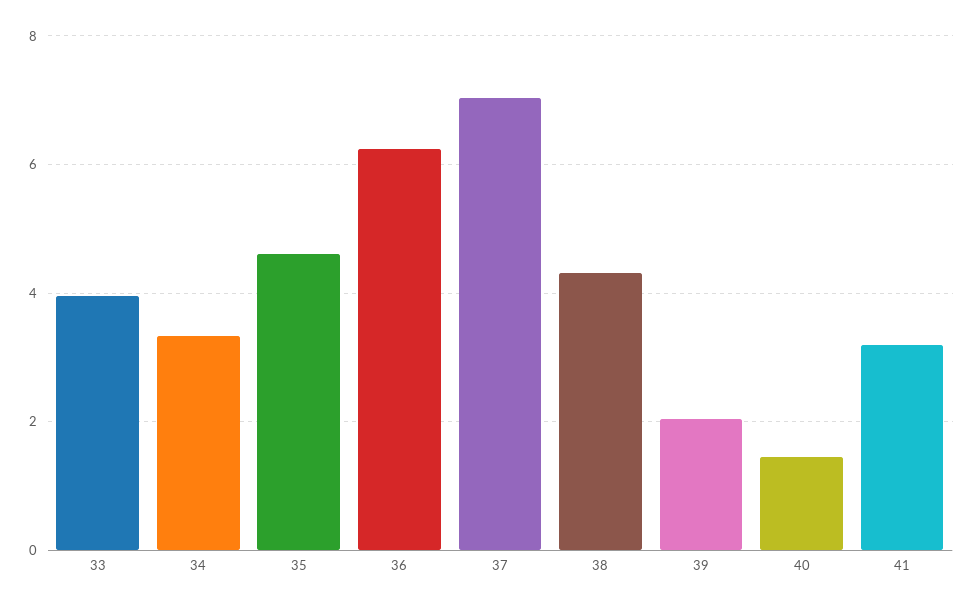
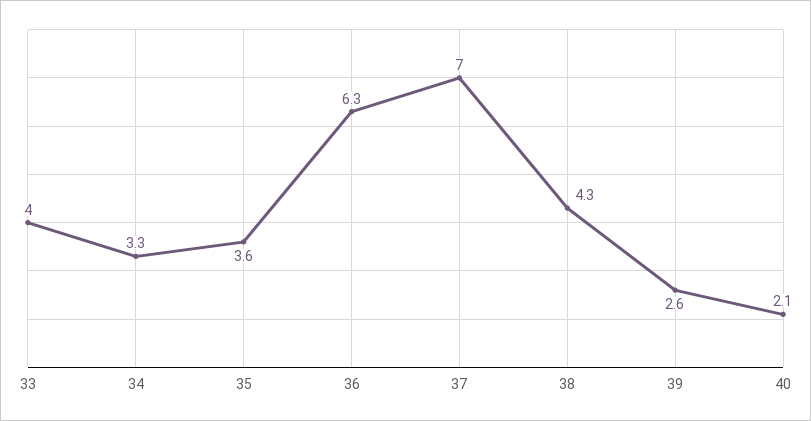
  {
    "33": 4,
    "34": 3.3,
-   "35": 4.6,
+   "35": 3.6,
    "36": 6.3,
    "37": 7,
    "38": 4.3,
-   "39": 2,
+   "39": 2.6,
-   "40": 1.4,
+   "40": 2.1
-   "41": 3.2
  }

